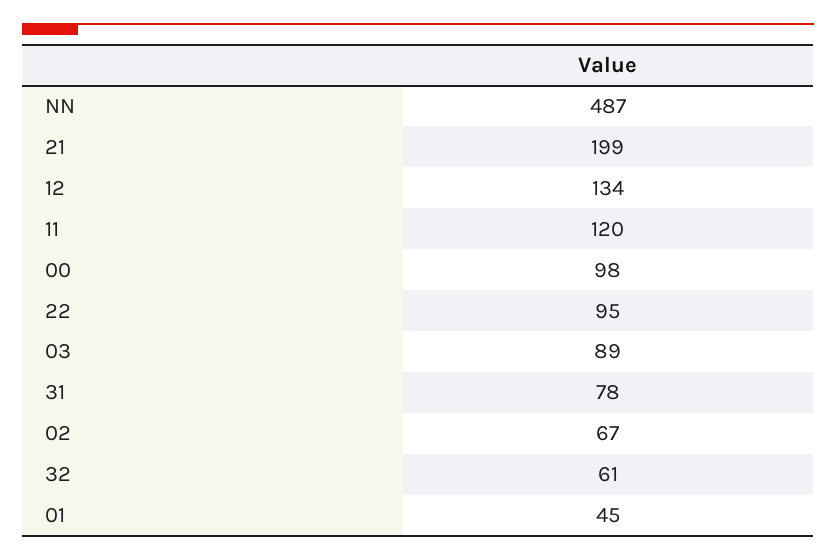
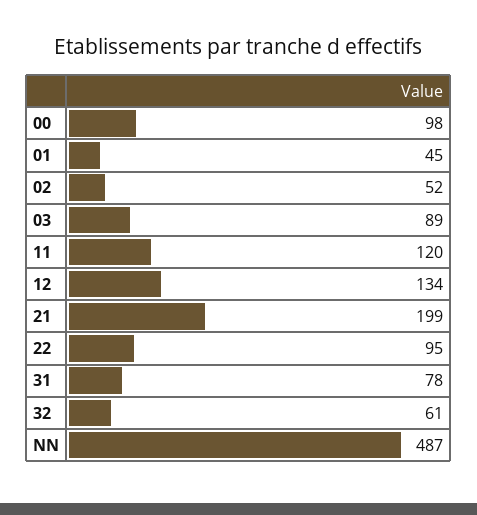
  {
    "NN": 487,
    "21": 199,
    "12": 134,
    "11": 120,
    "00": 98,
    "22": 95,
    "03": 89,
    "31": 78,
-   "02": 67,
+   "02": 52,
    "32": 61,
    "01": 45
  }

